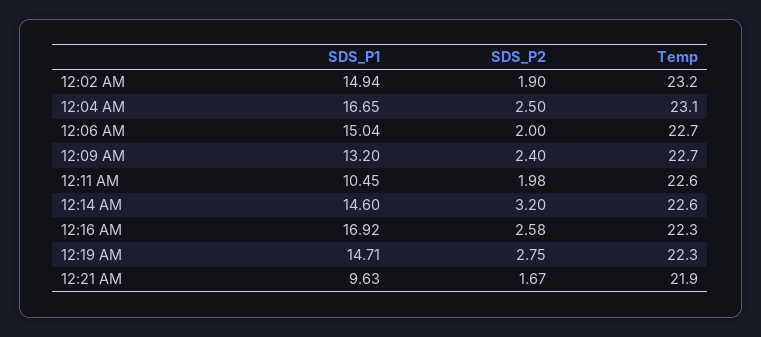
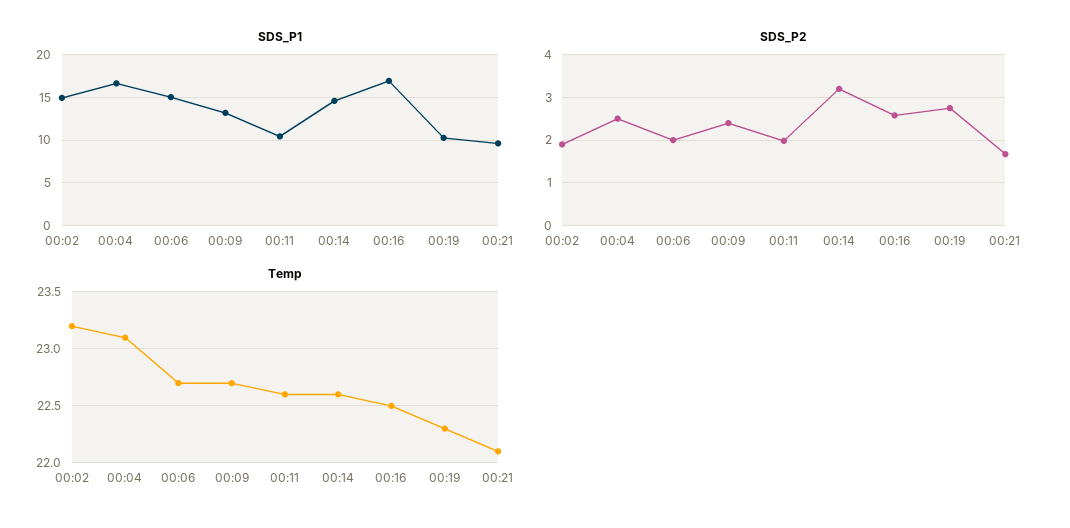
  {
    "SDS_P1": {
      "12:02 AM": 14.94,
      "12:04 AM": 16.65,
      "12:06 AM": 15.04,
      "12:09 AM": 13.2,
      "12:11 AM": 10.45,
      "12:14 AM": 14.6,
      "12:16 AM": 16.92,
-     "12:19 AM": 14.71,
+     "12:19 AM": 10,
      "12:21 AM": 9.63
    },
    "SDS_P2": {
      "12:02 AM": 1.9,
      "12:04 AM": 2.5,
      "12:06 AM": 2,
      "12:09 AM": 2.4,
      "12:11 AM": 1.98,
      "12:14 AM": 3.2,
      "12:16 AM": 2.58,
      "12:19 AM": 2.75,
      "12:21 AM": 1.67
    },
    "Temp": {
      "12:02 AM": 23.2,
      "12:04 AM": 23.1,
      "12:06 AM": 22.7,
      "12:09 AM": 22.7,
      "12:11 AM": 22.6,
      "12:14 AM": 22.6,
-     "12:16 AM": 22.3,
+     "12:16 AM": 22.5,
      "12:19 AM": 22.3,
-     "12:21 AM": 21.9
+     "12:21 AM": 22.1
    }
  }

